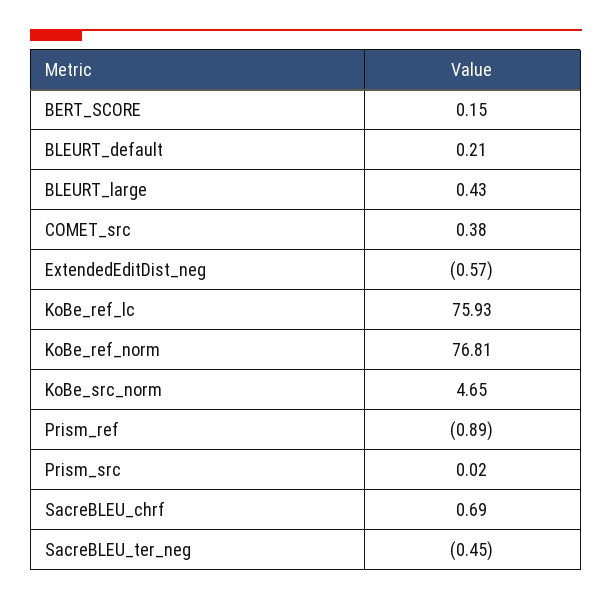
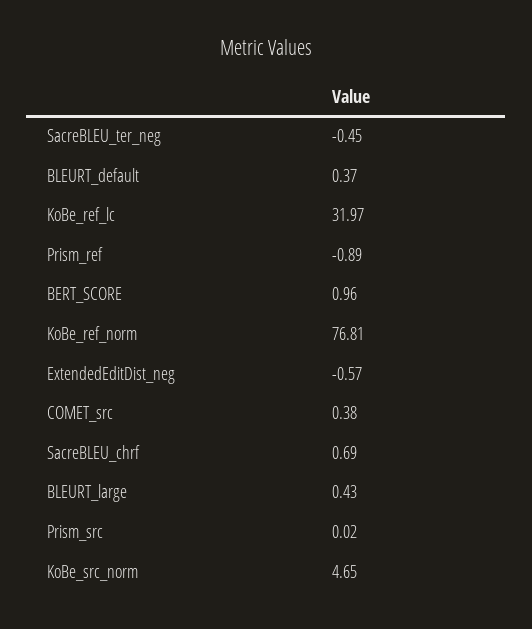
  {
-   "BERT_SCORE": 0.15,
+   "BERT_SCORE": 0.96,
-   "BLEURT_default": 0.21,
+   "BLEURT_default": 0.37,
    "BLEURT_large": 0.43,
    "COMET_src": 0.38,
    "ExtendedEditDist_neg": -0.57,
-   "KoBe_ref_lc": 75.93,
+   "KoBe_ref_lc": 31.97,
    "KoBe_ref_norm": 76.81,
    "KoBe_src_norm": 4.65,
    "Prism_ref": -0.89,
    "Prism_src": 0.02,
    "SacreBLEU_chrf": 0.69,
    "SacreBLEU_ter_neg": -0.45
  }

